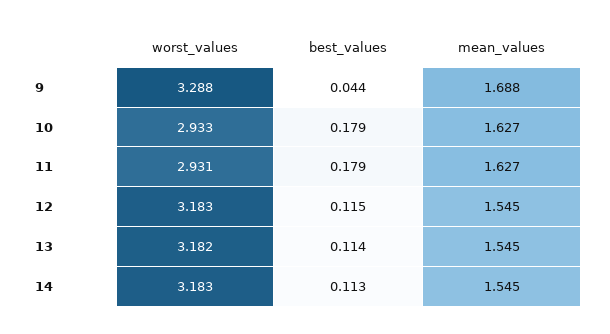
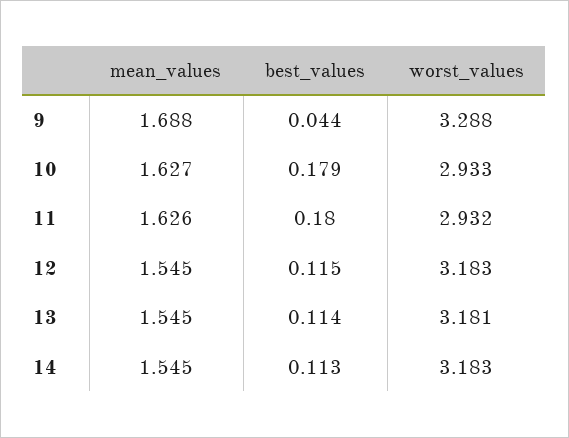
  {
    "worst_values": {
      "9": 3.288,
      "10": 2.933,
-     "11": 2.931,
+     "11": 2.932,
      "12": 3.183,
-     "13": 3.182,
+     "13": 3.181,
      "14": 3.183
    },
    "best_values": {
      "9": 0.044,
      "10": 0.179,
-     "11": 0.179,
+     "11": 0.18,
      "12": 0.115,
      "13": 0.114,
      "14": 0.113
    },
    "mean_values": {
      "9": 1.688,
      "10": 1.627,
-     "11": 1.627,
+     "11": 1.626,
      "12": 1.545,
      "13": 1.545,
      "14": 1.545
    }
  }

